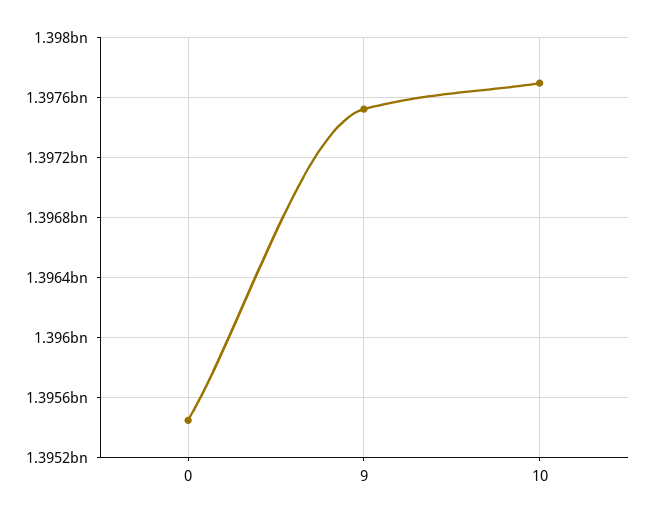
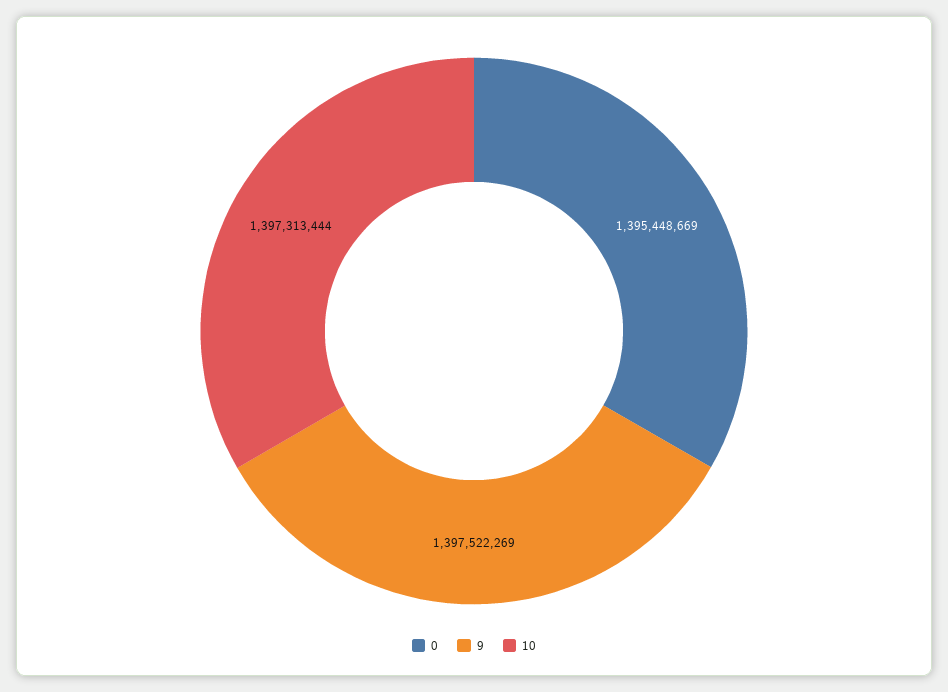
  {
    "0": 1395448669,
    "9": 1397522269,
-   "10": 1397700000
+   "10": 1397313444
  }

